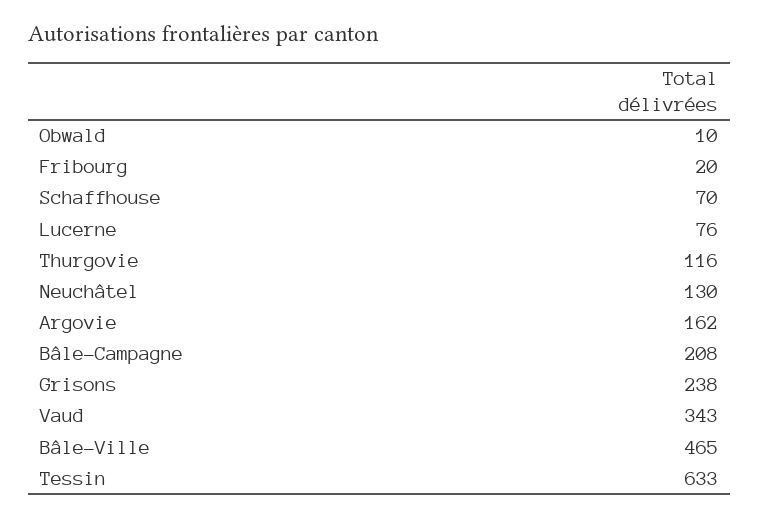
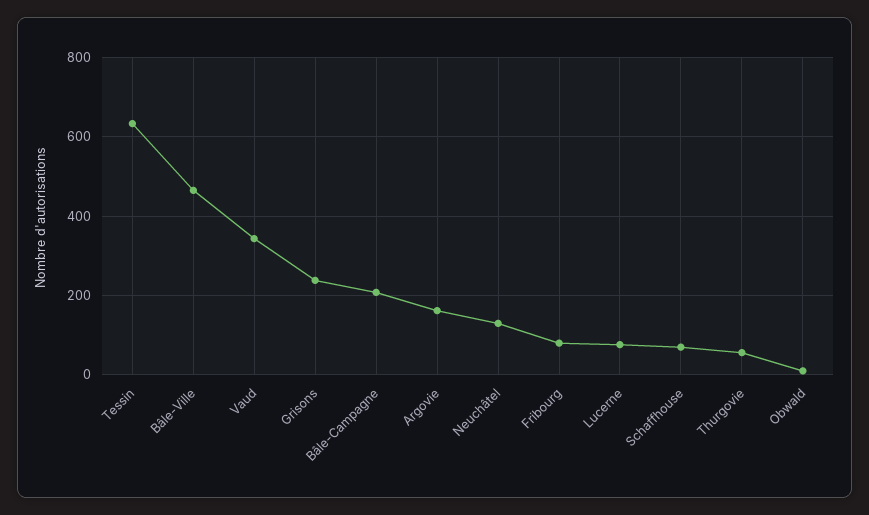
  {
    "Obwald": 10,
-   "Fribourg": 20,
+   "Fribourg": 80,
    "Schaffhouse": 70,
    "Lucerne": 76,
-   "Thurgovie": 116,
+   "Thurgovie": 60,
    "Neuchâtel": 130,
    "Argovie": 162,
    "Bâle-Campagne": 208,
    "Grisons": 238,
    "Vaud": 343,
    "Bâle-Ville": 465,
    "Tessin": 633
  }

